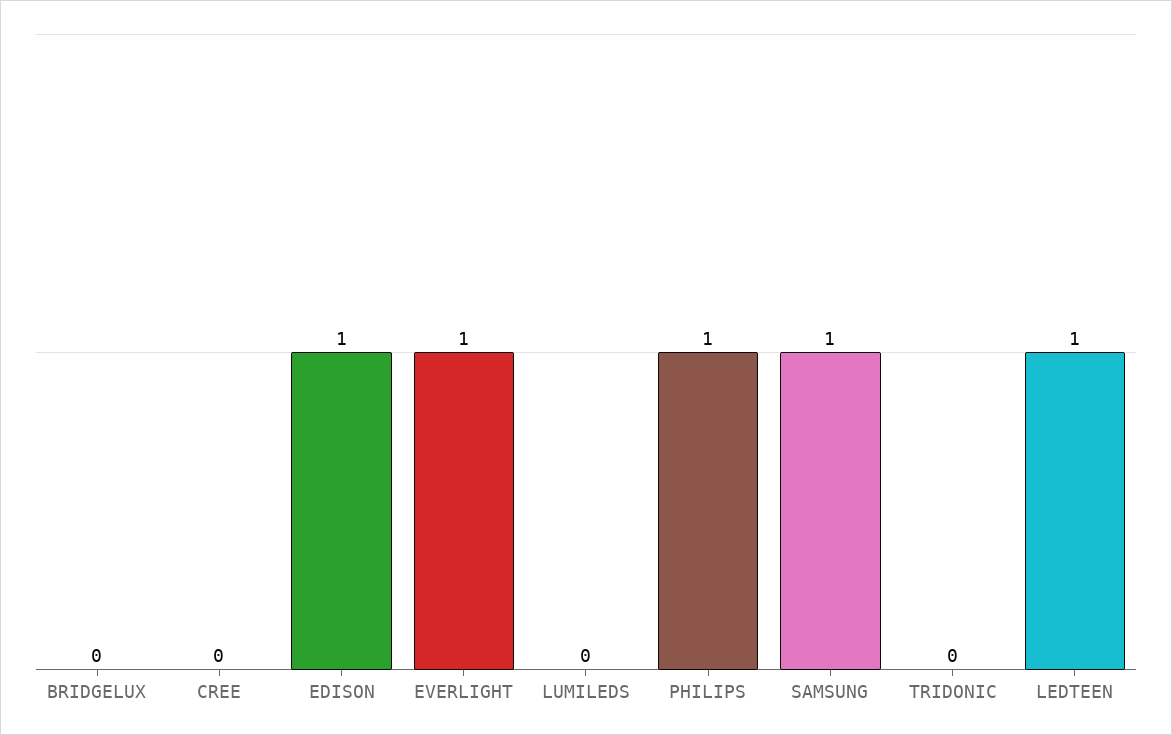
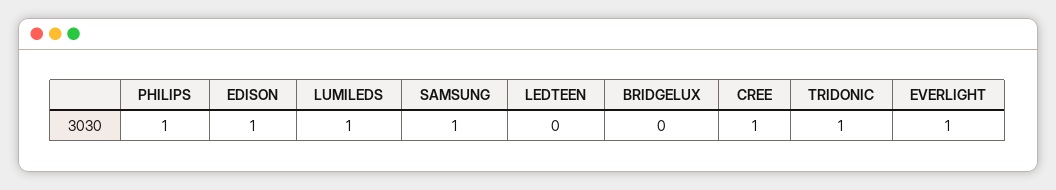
  {
    "BRIDGELUX": 0,
-   "CREE": 0,
+   "CREE": 1,
    "EDISON": 1,
    "EVERLIGHT": 1,
-   "LUMILEDS": 0,
+   "LUMILEDS": 1,
    "PHILIPS": 1,
    "SAMSUNG": 1,
-   "TRIDONIC": 0,
+   "TRIDONIC": 1,
-   "LEDTEEN": 1
+   "LEDTEEN": 0
  }

